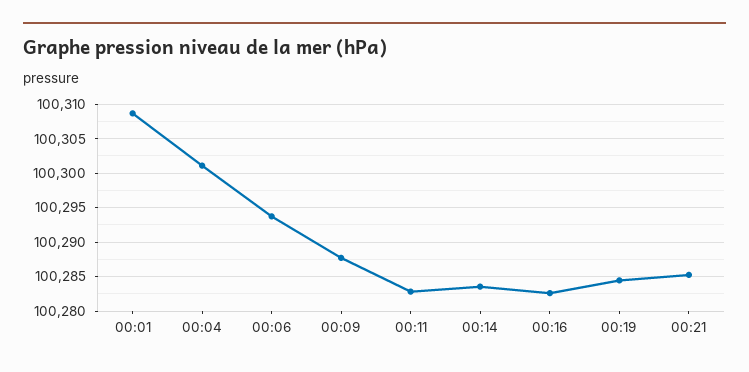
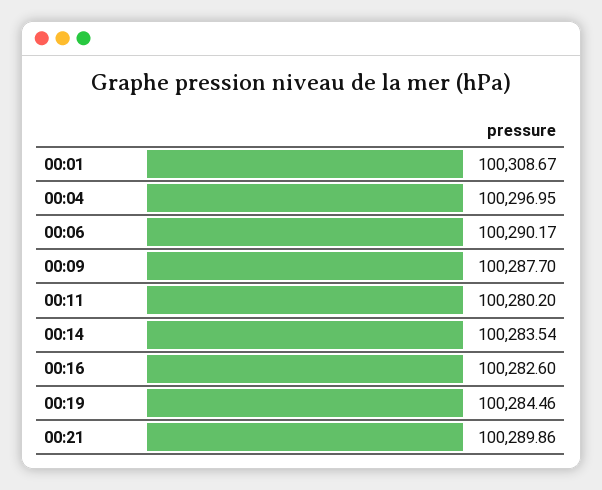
  {
    "00:01": 100308.67,
-   "00:04": 100301,
+   "00:04": 100296.95,
-   "00:06": 100294,
+   "00:06": 100290.17,
    "00:09": 100287.7,
-   "00:11": 100283,
+   "00:11": 100280.2,
    "00:14": 100283.54,
    "00:16": 100282.6,
    "00:19": 100284.46,
-   "00:21": 100285
+   "00:21": 100289.86
  }

